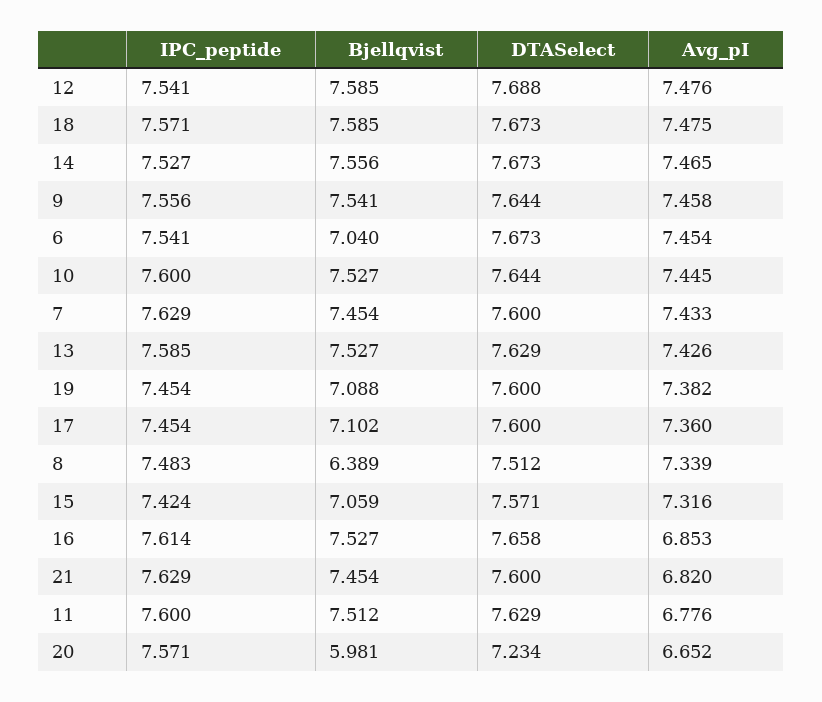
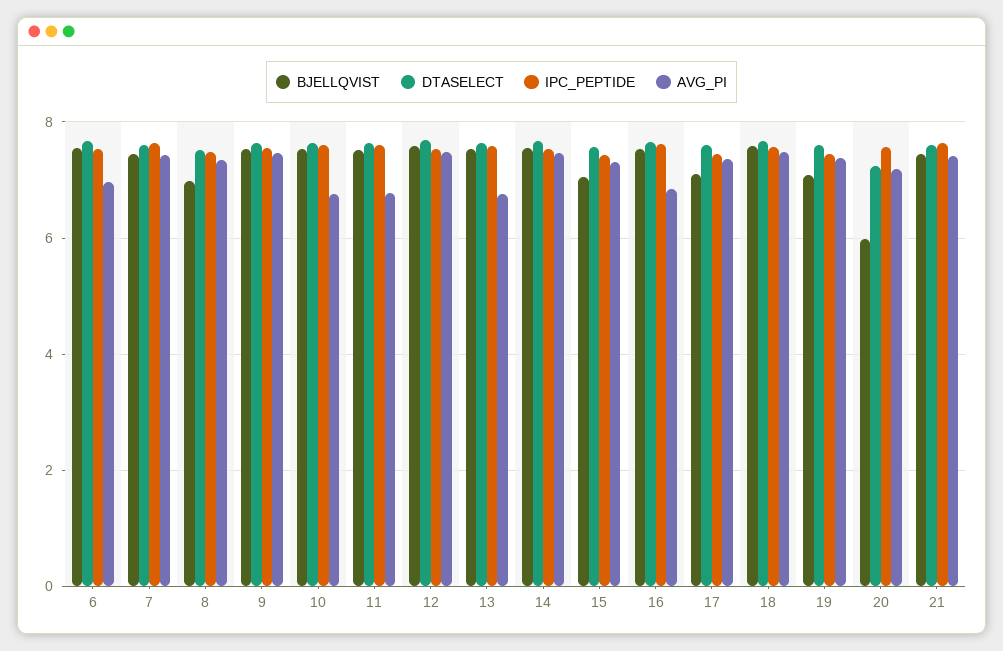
  {
    "IPC_peptide": {
      "12": 7.541,
      "18": 7.571,
      "14": 7.527,
      "9": 7.556,
      "6": 7.541,
      "10": 7.6,
      "7": 7.629,
      "13": 7.585,
      "19": 7.454,
      "17": 7.454,
      "8": 7.483,
      "15": 7.424,
      "16": 7.614,
      "21": 7.629,
      "11": 7.6,
      "20": 7.571
    },
    "Bjellqvist": {
      "12": 7.585,
      "18": 7.585,
      "14": 7.556,
      "9": 7.541,
-     "6": 7.04,
+     "6": 7.6,
      "10": 7.527,
      "7": 7.454,
      "13": 7.527,
      "19": 7.088,
      "17": 7.102,
-     "8": 6.389,
+     "8": 7,
      "15": 7.059,
      "16": 7.527,
      "21": 7.454,
      "11": 7.512,
      "20": 5.981
    },
    "DTASelect": {
      "12": 7.688,
      "18": 7.673,
      "14": 7.673,
      "9": 7.644,
      "6": 7.673,
      "10": 7.644,
      "7": 7.6,
      "13": 7.629,
      "19": 7.6,
      "17": 7.6,
      "8": 7.512,
      "15": 7.571,
      "16": 7.658,
      "21": 7.6,
      "11": 7.629,
      "20": 7.234
    },
    "Avg_pI": {
      "12": 7.476,
      "18": 7.475,
      "14": 7.465,
      "9": 7.458,
-     "6": 7.454,
+     "6": 7,
-     "10": 7.445,
+     "10": 6.8,
      "7": 7.433,
-     "13": 7.426,
+     "13": 6.8,
      "19": 7.382,
      "17": 7.36,
      "8": 7.339,
      "15": 7.316,
      "16": 6.853,
-     "21": 6.82,
+     "21": 7.4,
      "11": 6.776,
-     "20": 6.652
+     "20": 7.2
    }
  }

